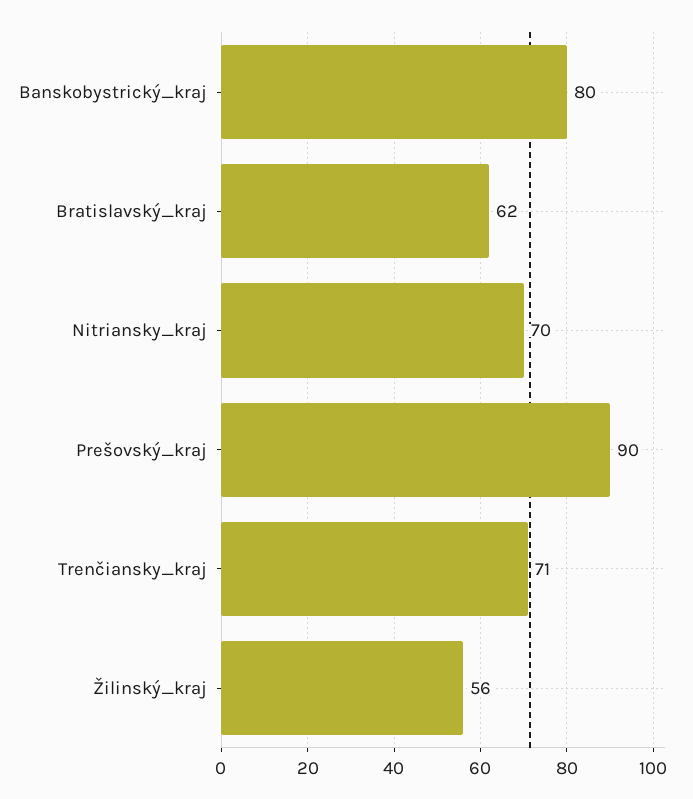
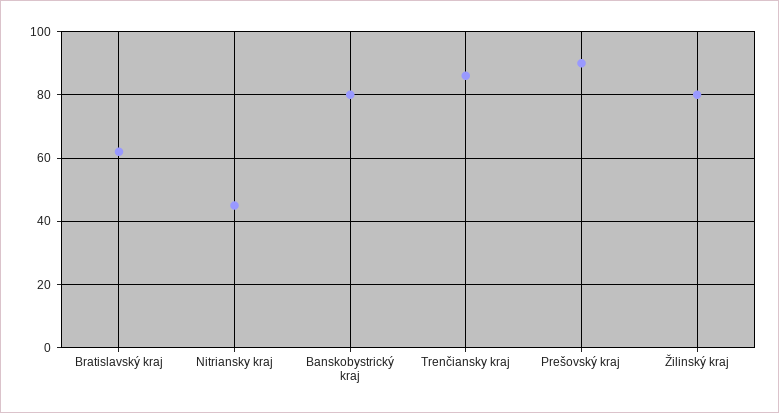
  {
    "Banskobystrický_kraj": 80,
    "Bratislavský_kraj": 62,
-   "Nitriansky_kraj": 70,
+   "Nitriansky_kraj": 45,
    "Prešovský_kraj": 90,
-   "Trenčiansky_kraj": 71,
+   "Trenčiansky_kraj": 85,
-   "Žilinský_kraj": 56
+   "Žilinský_kraj": 80
  }

